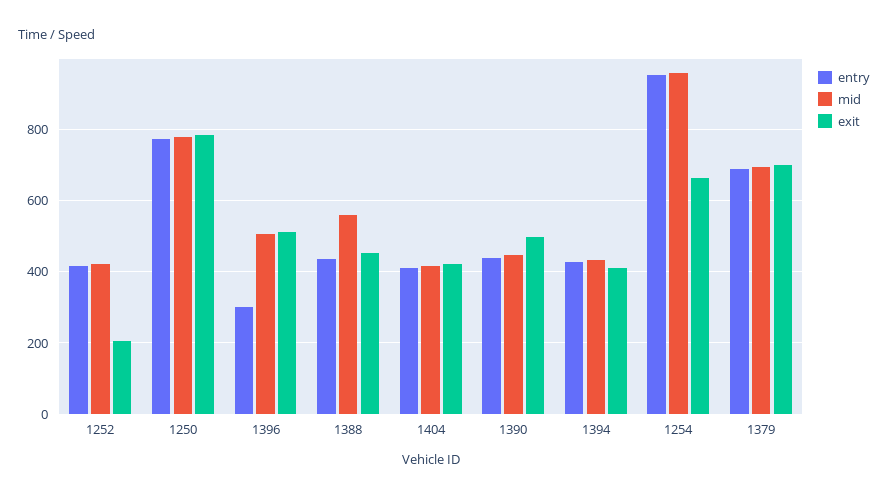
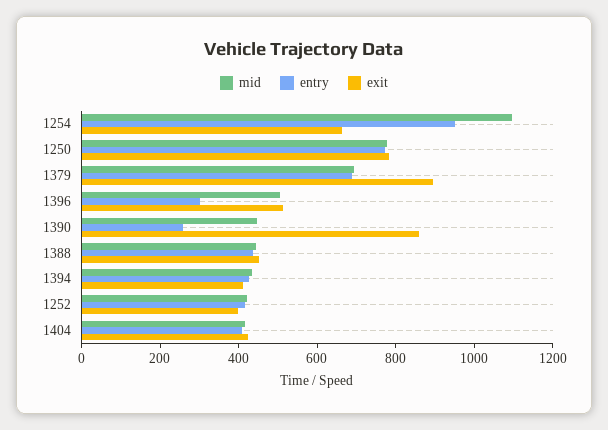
  {
    "entry": {
      "1252": 420,
      "1250": 780,
      "1396": 300,
      "1388": 440,
      "1404": 400,
-     "1390": 440,
+     "1390": 250,
      "1394": 420,
      "1254": 960,
      "1379": 680
    },
    "mid": {
      "1252": 420,
      "1250": 780,
      "1396": 500,
-     "1388": 560,
+     "1388": 450,
      "1404": 420,
      "1390": 440,
      "1394": 440,
-     "1254": 960,
+     "1254": 1100,
      "1379": 700
    },
    "exit": {
-     "1252": 200,
+     "1252": 400,
      "1250": 780,
      "1396": 520,
      "1388": 460,
      "1404": 420,
-     "1390": 500,
+     "1390": 850,
      "1394": 420,
      "1254": 660,
-     "1379": 700
+     "1379": 900
    }
  }

